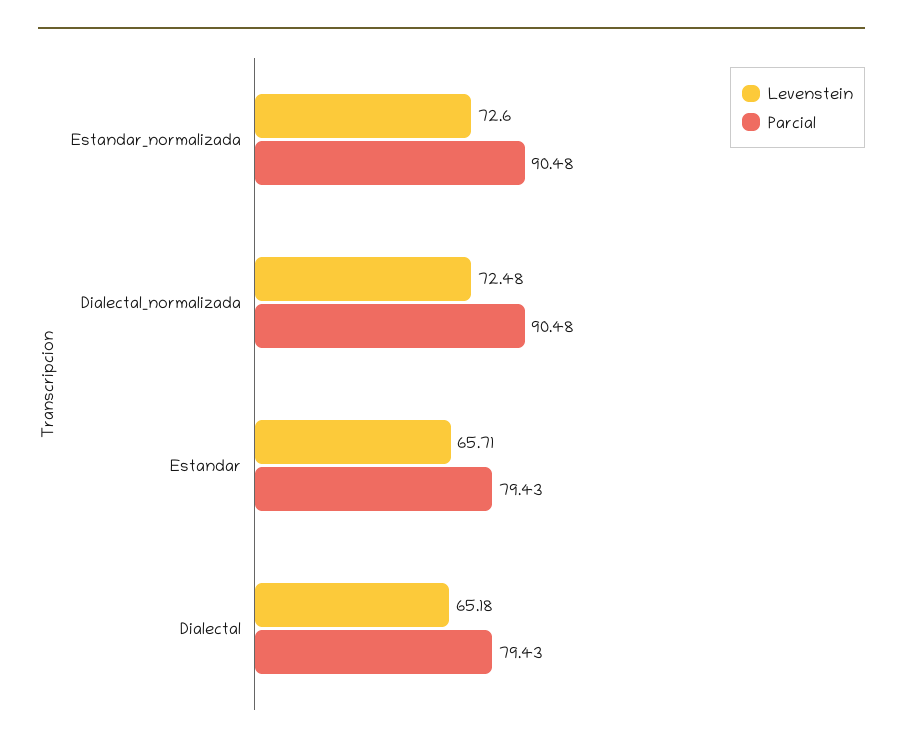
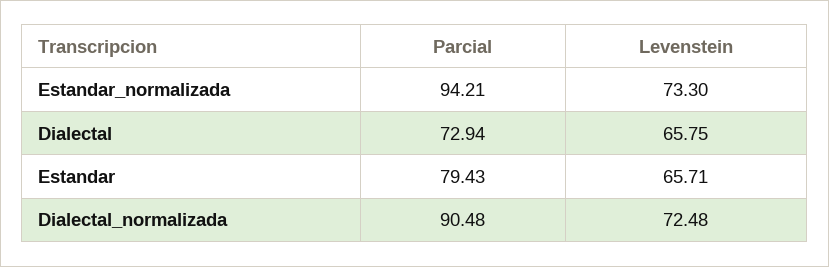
  {
    "Levenstein": {
-     "Estandar_normalizada": 72.6,
+     "Estandar_normalizada": 73.3,
      "Dialectal_normalizada": 72.48,
      "Estandar": 65.71,
-     "Dialectal": 65.18
+     "Dialectal": 65.75
    },
    "Parcial": {
-     "Estandar_normalizada": 90.48,
+     "Estandar_normalizada": 94.21,
      "Dialectal_normalizada": 90.48,
      "Estandar": 79.43,
-     "Dialectal": 79.43
+     "Dialectal": 72.94
    }
  }

